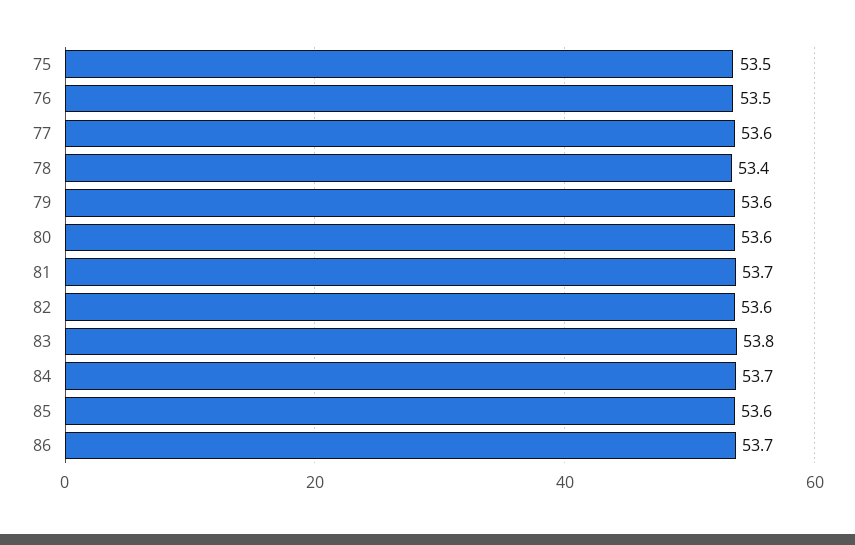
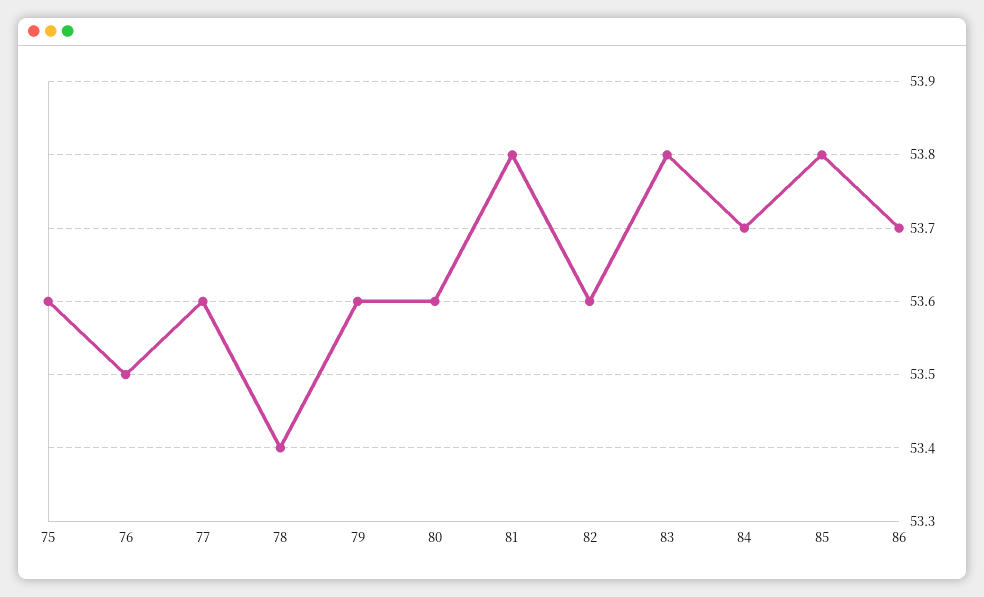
  {
-   "75": 53.5,
+   "75": 53.6,
    "76": 53.5,
    "77": 53.6,
    "78": 53.4,
    "79": 53.6,
    "80": 53.6,
-   "81": 53.7,
+   "81": 53.8,
    "82": 53.6,
    "83": 53.8,
    "84": 53.7,
-   "85": 53.6,
+   "85": 53.8,
    "86": 53.7
  }

